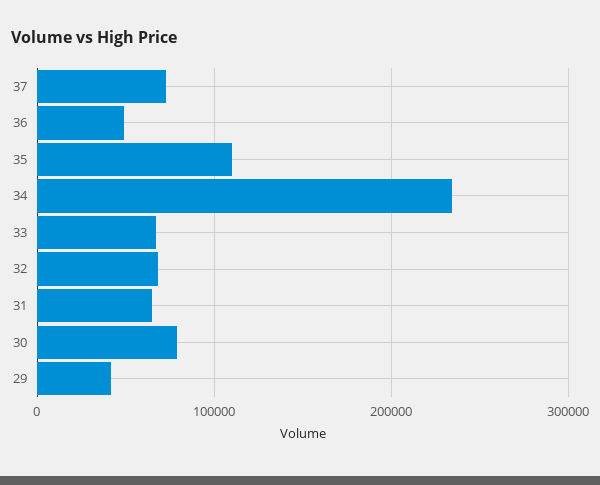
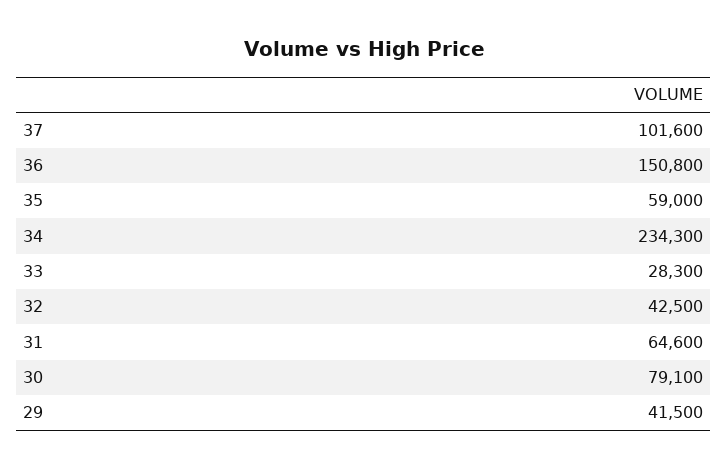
  {
-   "37": 70000,
+   "37": 101600,
-   "36": 50000,
+   "36": 150800,
-   "35": 110000,
+   "35": 59000,
    "34": 234300,
-   "33": 70000,
+   "33": 28300,
-   "32": 70000,
+   "32": 42500,
    "31": 64600,
    "30": 79100,
    "29": 41500
  }

